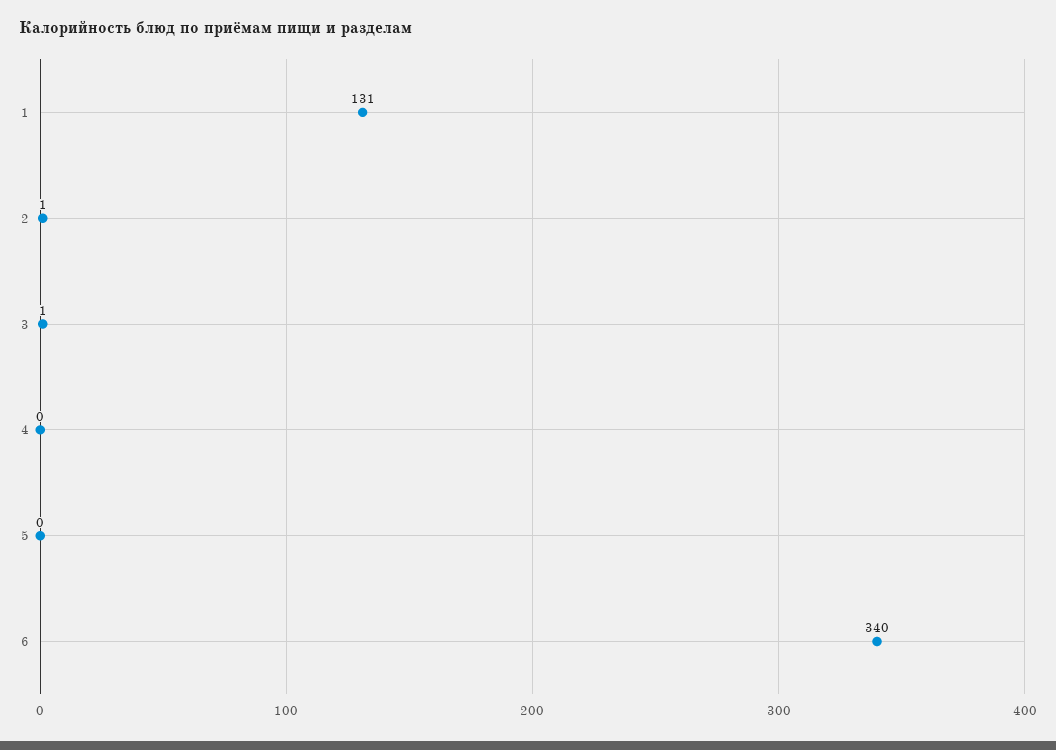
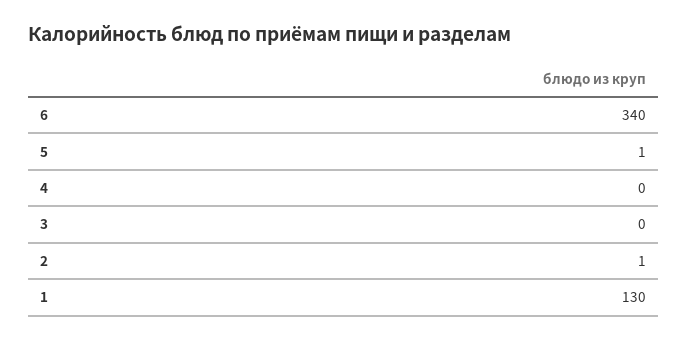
  {
-   "1": 131,
+   "1": 130,
    "2": 1,
-   "3": 1,
+   "3": 0,
    "4": 0,
-   "5": 0,
+   "5": 1,
    "6": 340
  }

